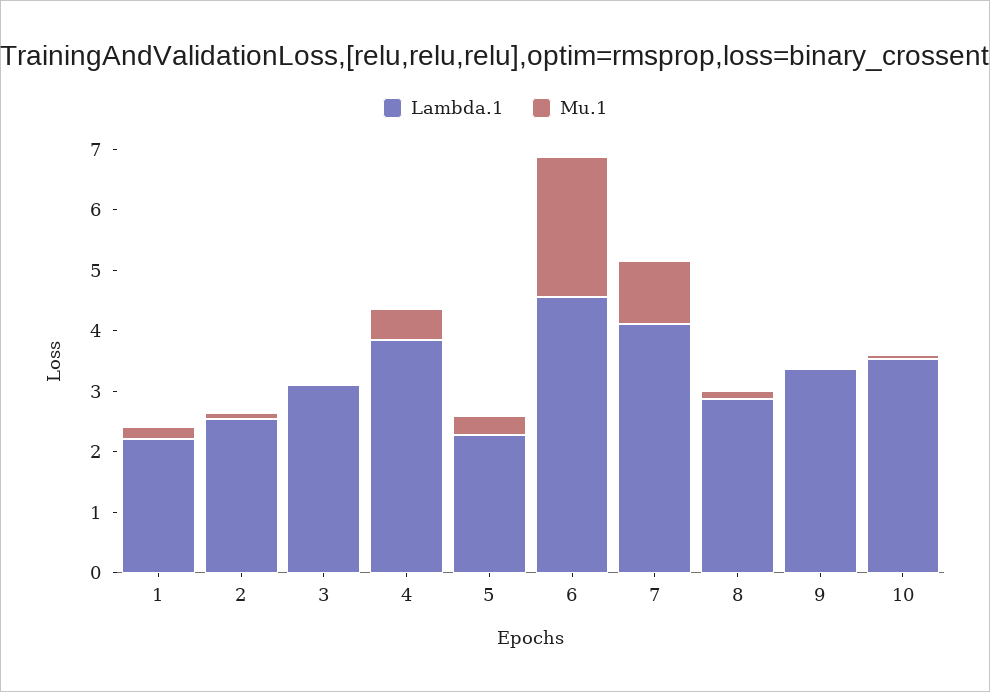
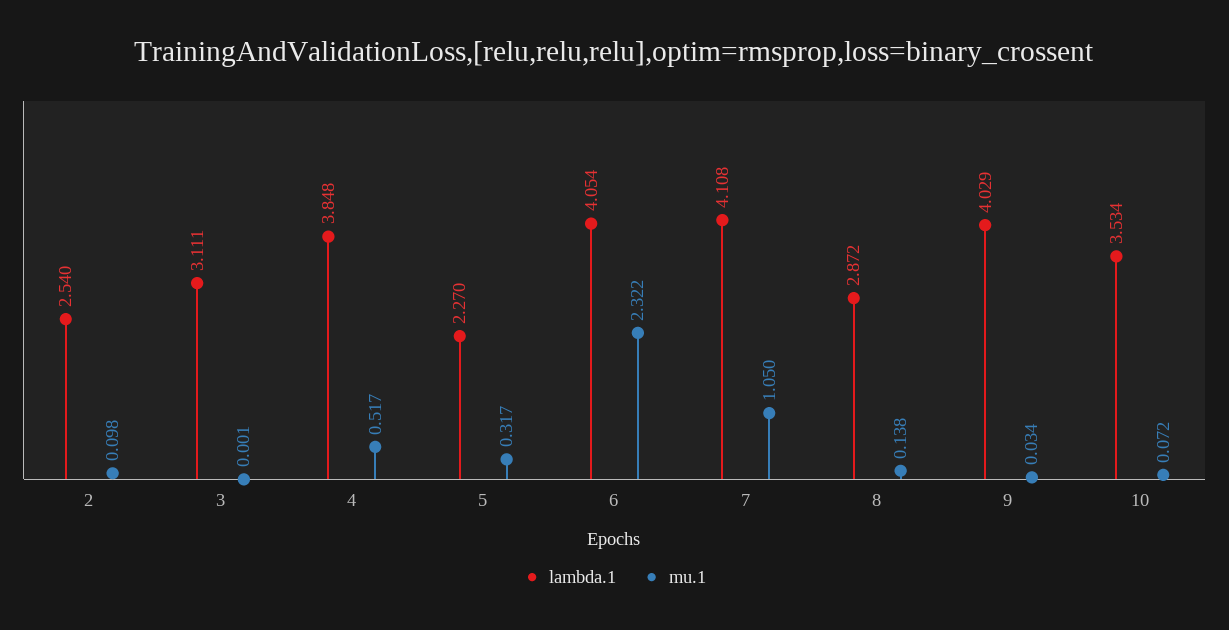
  {
    "Lambda.1": {
-     "1": 2.2,
      "2": 2.54,
      "3": 3.111,
      "4": 3.848,
      "5": 2.27,
-     "6": 4.6,
+     "6": 4.054,
      "7": 4.108,
      "8": 2.872,
-     "9": 3.4,
+     "9": 4.029,
      "10": 3.534
    },
    "Mu.1": {
-     "1": 0.2,
      "2": 0.098,
      "3": 0.001,
      "4": 0.517,
      "5": 0.317,
      "6": 2.322,
      "7": 1.05,
      "8": 0.138,
      "9": 0.034,
      "10": 0.072
    }
  }

